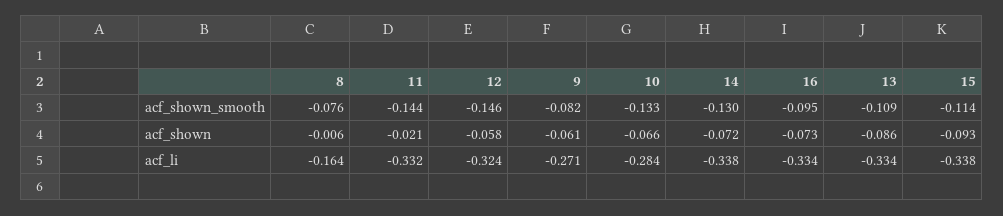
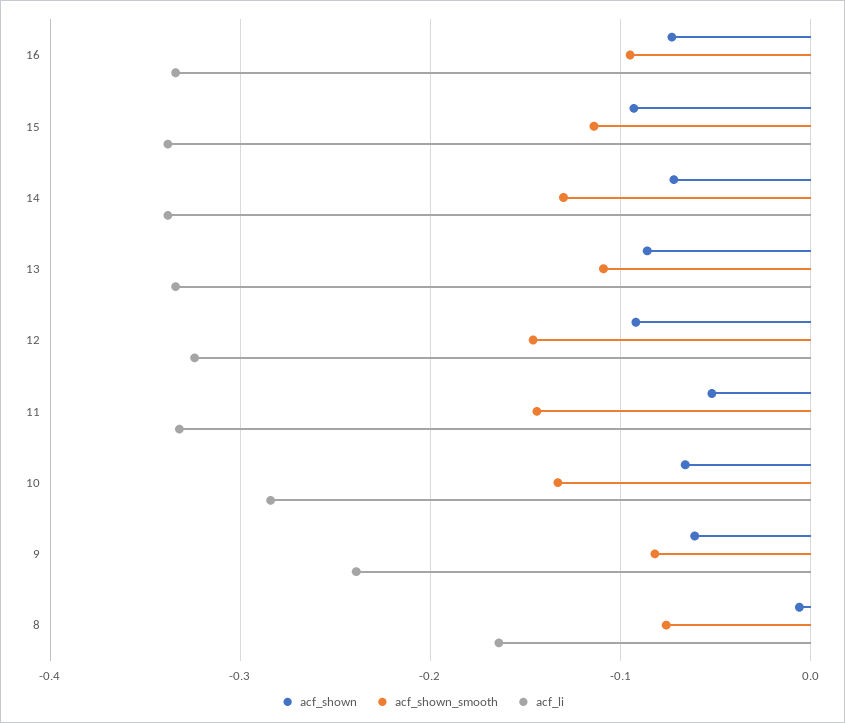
  {
    "acf_shown_smooth": {
      "8": -0.076,
      "11": -0.144,
      "12": -0.146,
      "9": -0.082,
      "10": -0.133,
      "14": -0.13,
      "16": -0.095,
      "13": -0.109,
      "15": -0.114
    },
    "acf_shown": {
      "8": -0.006,
-     "11": -0.021,
+     "11": -0.05,
-     "12": -0.058,
+     "12": -0.09,
      "9": -0.061,
      "10": -0.066,
      "14": -0.072,
      "16": -0.073,
      "13": -0.086,
      "15": -0.093
    },
    "acf_li": {
      "8": -0.164,
      "11": -0.332,
      "12": -0.324,
-     "9": -0.271,
+     "9": -0.24,
      "10": -0.284,
      "14": -0.338,
      "16": -0.334,
      "13": -0.334,
      "15": -0.338
    }
  }

